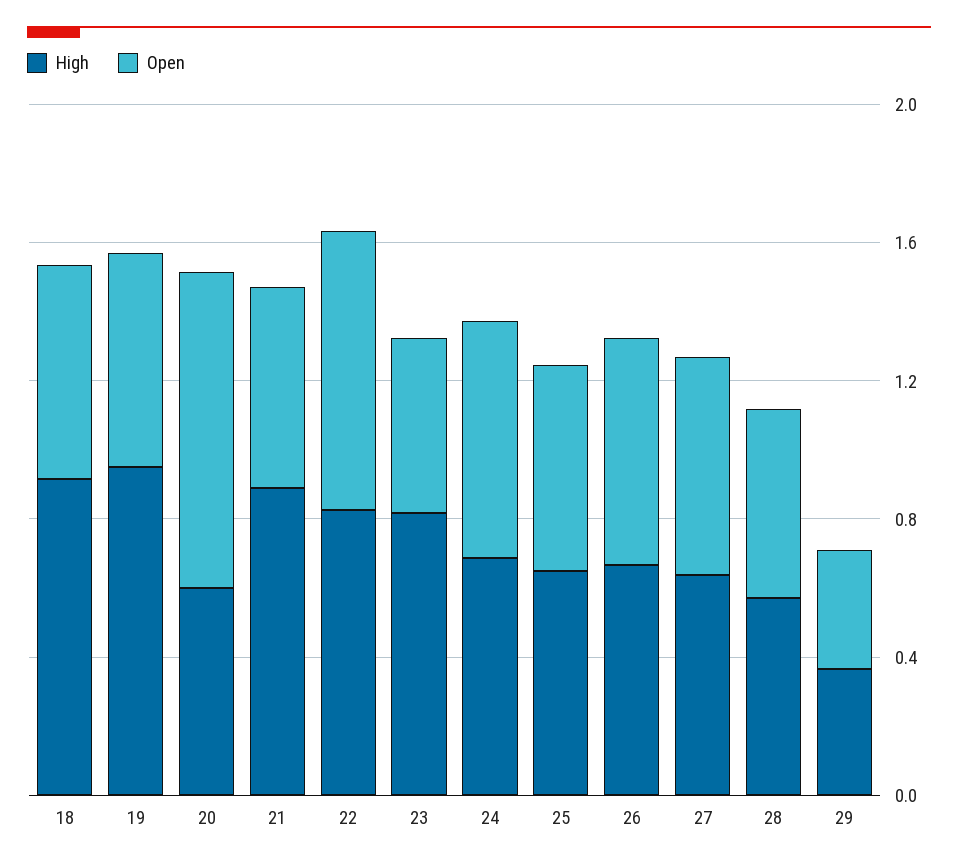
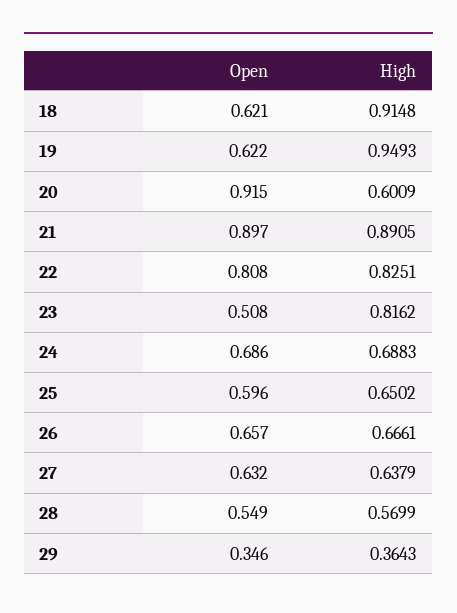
  {
    "High": {
      "18": 0.9148,
      "19": 0.9493,
      "20": 0.6009,
      "21": 0.8905,
      "22": 0.8251,
      "23": 0.8162,
      "24": 0.6883,
      "25": 0.6502,
      "26": 0.6661,
      "27": 0.6379,
      "28": 0.5699,
      "29": 0.3643
    },
    "Open": {
      "18": 0.621,
      "19": 0.622,
      "20": 0.915,
-     "21": 0.6,
+     "21": 0.897,
      "22": 0.808,
      "23": 0.508,
      "24": 0.686,
      "25": 0.596,
      "26": 0.657,
      "27": 0.632,
      "28": 0.549,
      "29": 0.346
    }
  }

